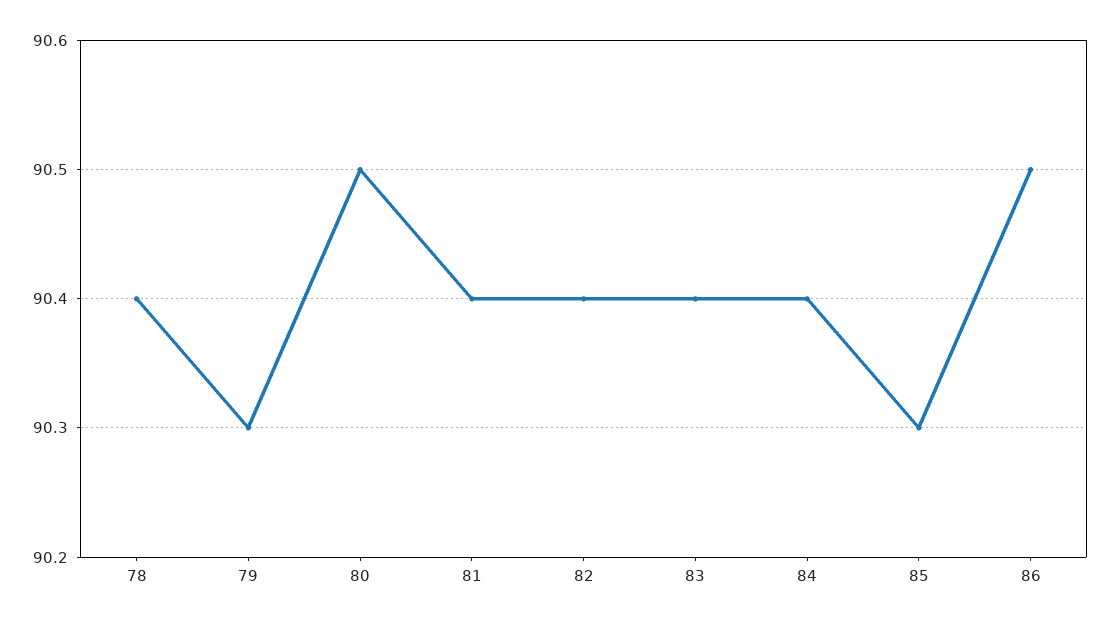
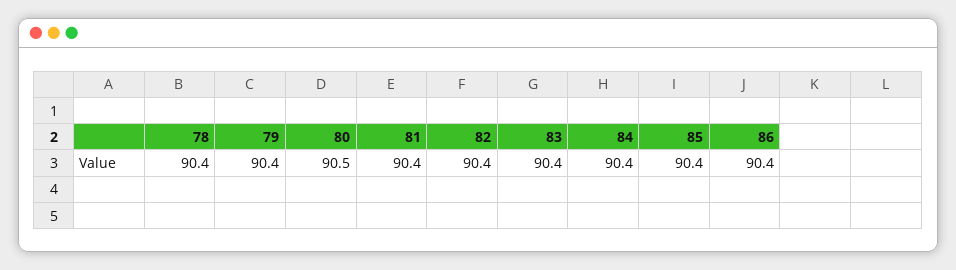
  {
    "78": 90.4,
-   "79": 90.3,
+   "79": 90.4,
    "80": 90.5,
    "81": 90.4,
    "82": 90.4,
    "83": 90.4,
    "84": 90.4,
-   "85": 90.3,
+   "85": 90.4,
-   "86": 90.5
+   "86": 90.4
  }

